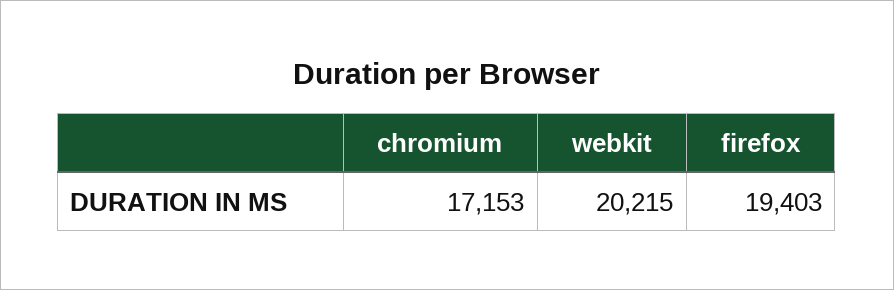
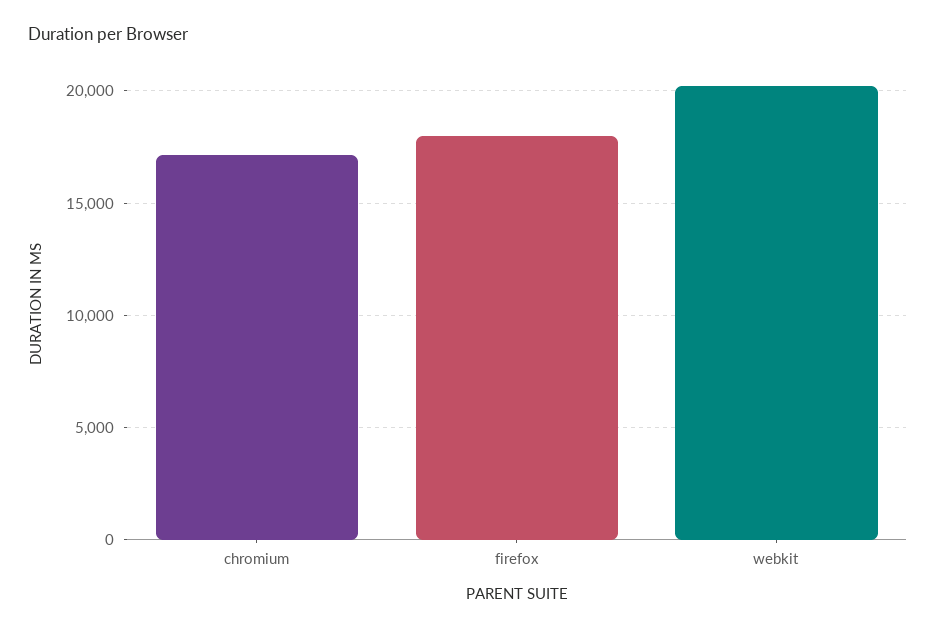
  {
    "chromium": 17153,
    "webkit": 20215,
-   "firefox": 19403
+   "firefox": 18000
  }

